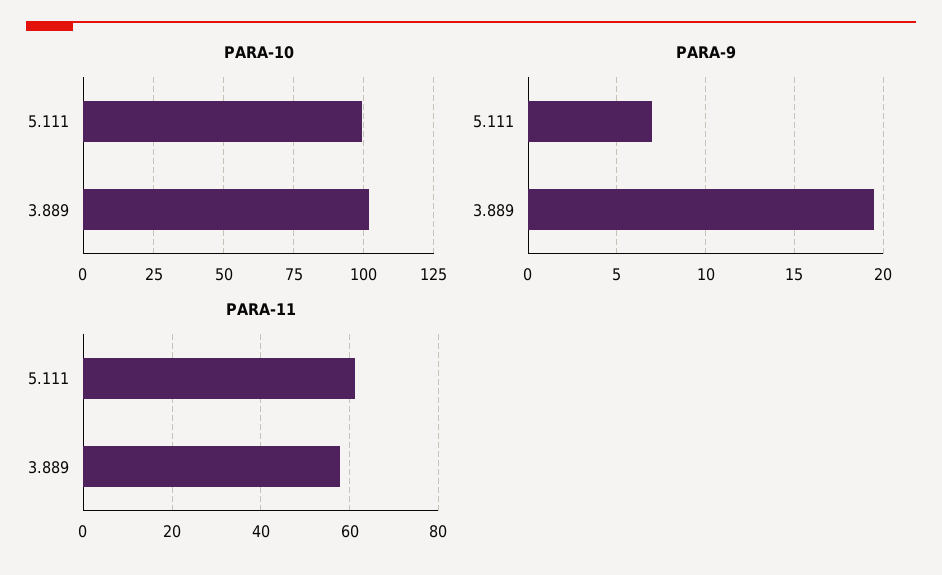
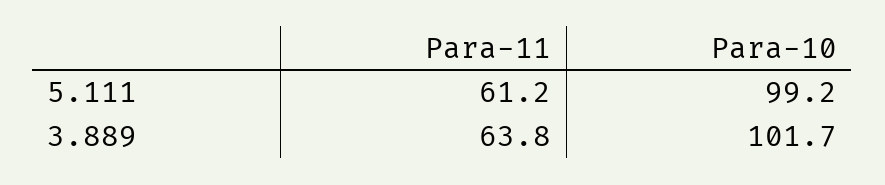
  {
    "PARA-10": {
      "5.111": 99.2,
      "3.889": 101.7
    },
-   "PARA-9": {
-     "5.111": 7,
-     "3.889": 19.5
-   },
    "PARA-11": {
      "5.111": 61.2,
-     "3.889": 58
+     "3.889": 63.8
    }
  }

